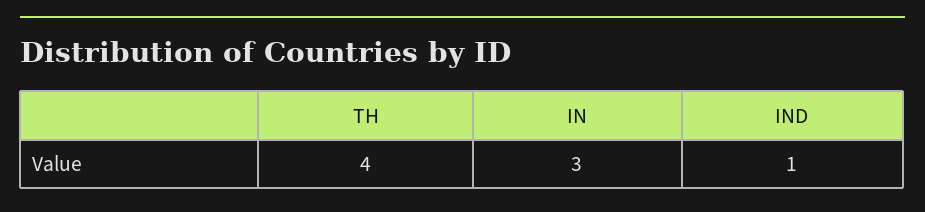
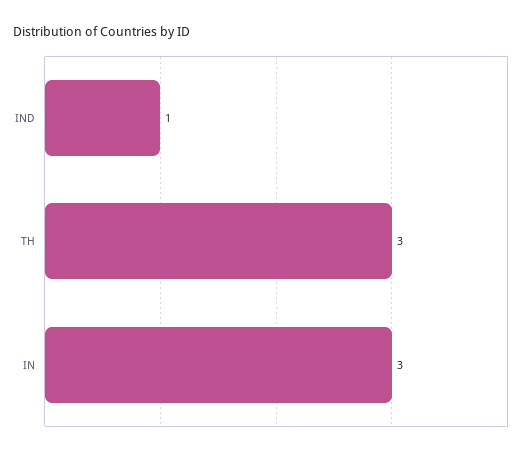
  {
-   "TH": 4,
+   "TH": 3,
    "IN": 3,
    "IND": 1
  }

